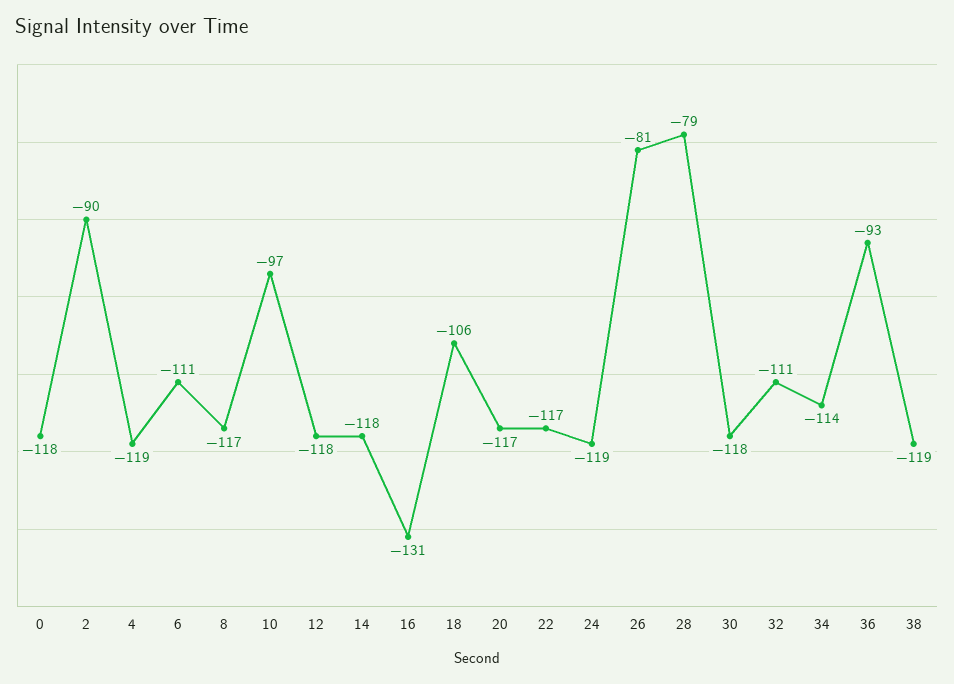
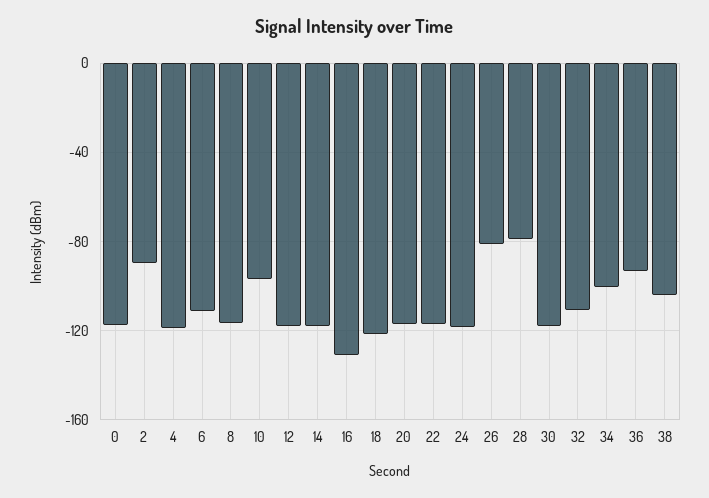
  {
    "0": -118,
    "2": -90,
    "4": -119,
    "6": -111,
    "8": -117,
    "10": -97,
    "12": -118,
    "14": -118,
    "16": -131,
-   "18": -106,
+   "18": -120,
    "20": -117,
    "22": -117,
    "24": -119,
    "26": -81,
    "28": -79,
    "30": -118,
    "32": -111,
-   "34": -114,
+   "34": -100,
    "36": -93,
-   "38": -119
+   "38": -105
  }

